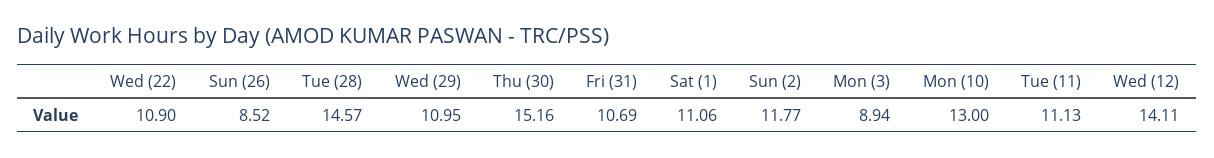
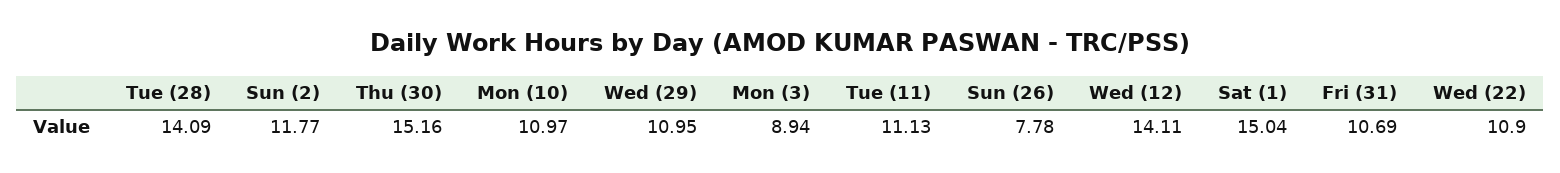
  {
    "Wed (22)": 10.9,
-   "Sun (26)": 8.52,
+   "Sun (26)": 7.78,
-   "Tue (28)": 14.57,
+   "Tue (28)": 14.09,
    "Wed (29)": 10.95,
    "Thu (30)": 15.16,
    "Fri (31)": 10.69,
-   "Sat (1)": 11.06,
+   "Sat (1)": 15.04,
    "Sun (2)": 11.77,
    "Mon (3)": 8.94,
-   "Mon (10)": 13,
+   "Mon (10)": 10.97,
    "Tue (11)": 11.13,
    "Wed (12)": 14.11
  }

